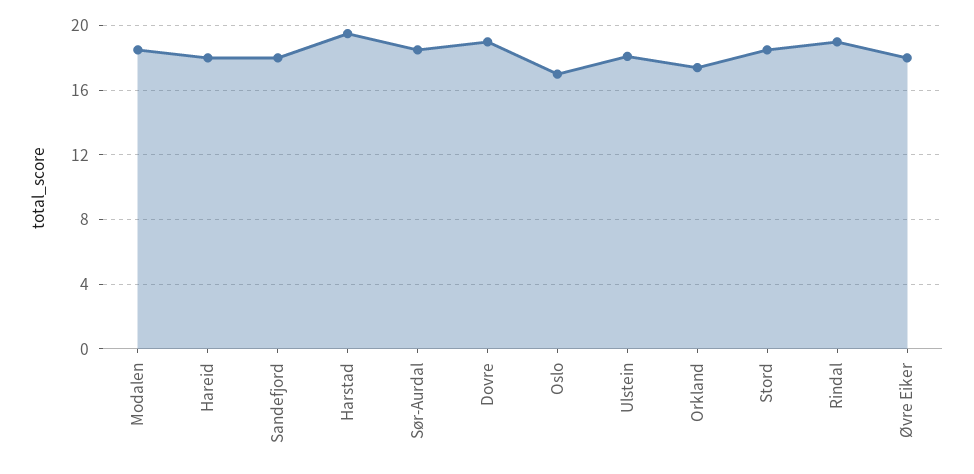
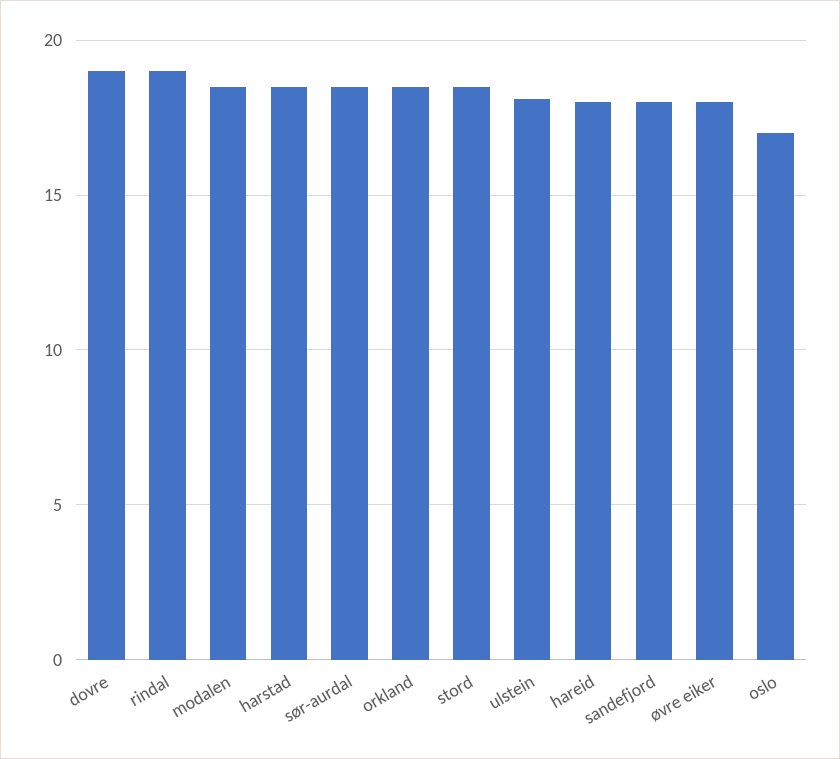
  {
    "Modalen": 18.5,
    "Hareid": 18,
    "Sandefjord": 18,
-   "Harstad": 19.5,
+   "Harstad": 18.5,
    "Sør-Aurdal": 18.5,
    "Dovre": 19,
    "Oslo": 17,
    "Ulstein": 18,
-   "Orkland": 17.5,
+   "Orkland": 18.5,
    "Stord": 18.5,
    "Rindal": 19,
    "Øvre Eiker": 18
  }

